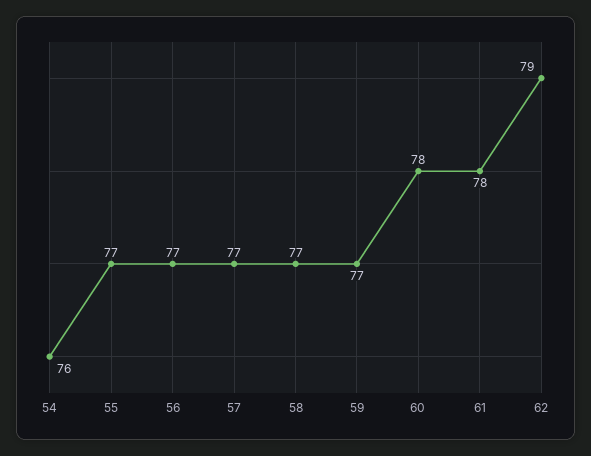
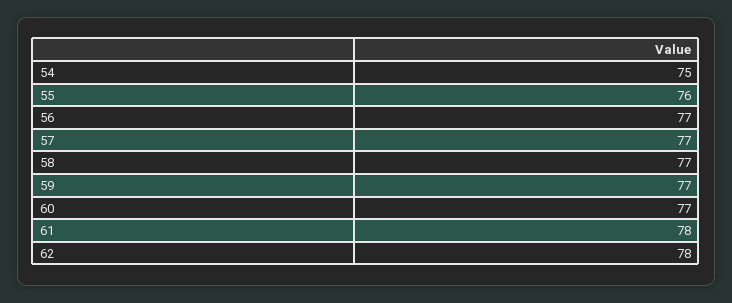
  {
-   "54": 76,
+   "54": 75,
-   "55": 77,
+   "55": 76,
    "56": 77,
    "57": 77,
    "58": 77,
    "59": 77,
-   "60": 78,
+   "60": 77,
    "61": 78,
-   "62": 79
+   "62": 78
  }

